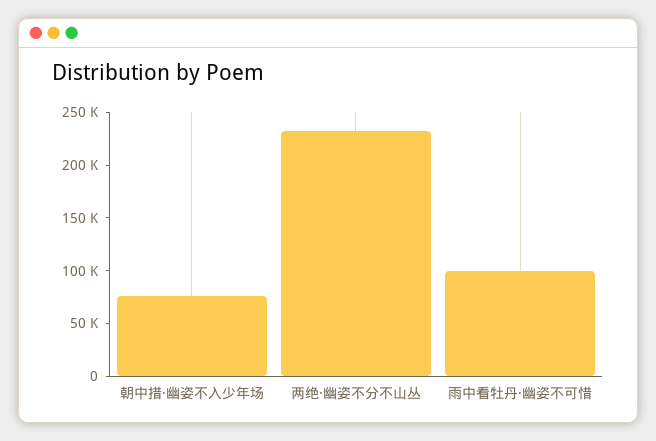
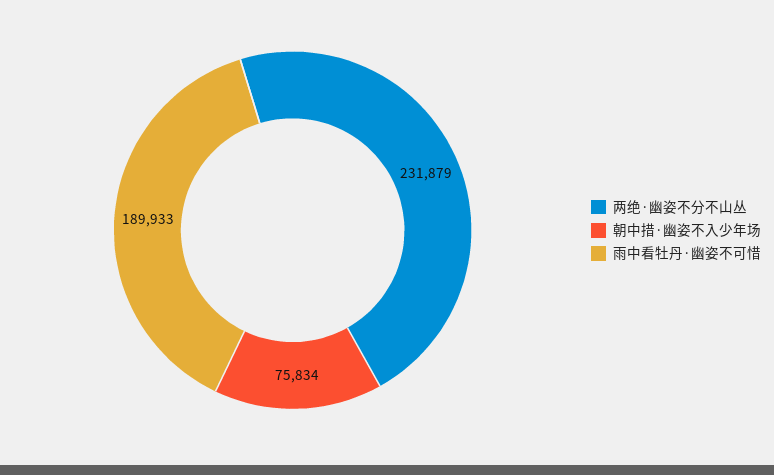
  {
    "朝中措·幽姿不入少年场": 75834,
    "两绝·幽姿不分不山丛": 231879,
-   "雨中看牡丹·幽姿不可惜": 100000
+   "雨中看牡丹·幽姿不可惜": 189933
  }

